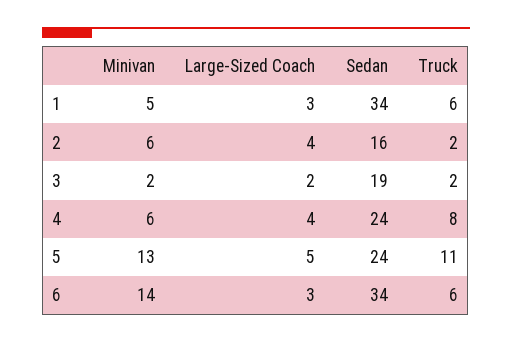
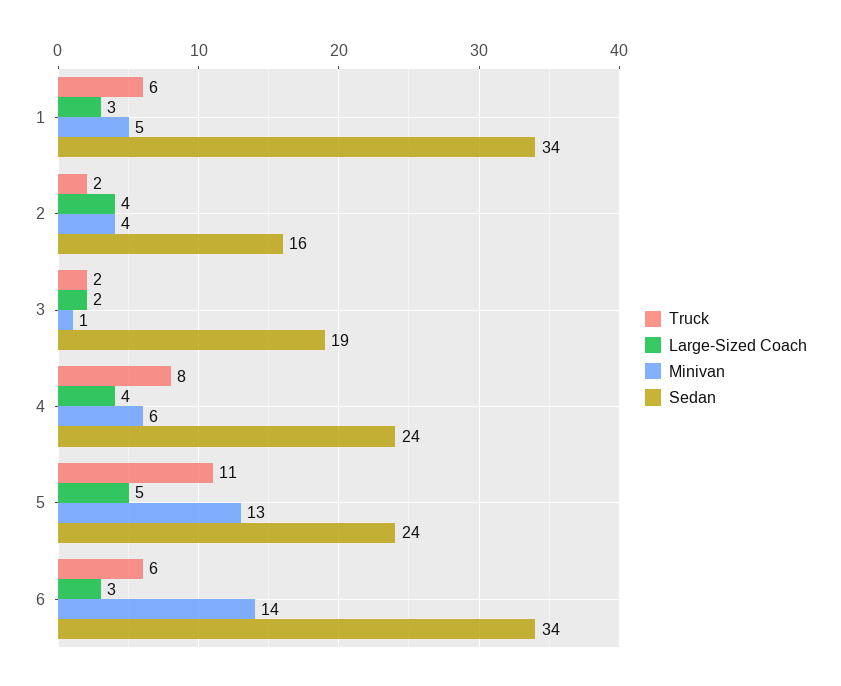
  {
    "Minivan": {
      "1": 5,
-     "2": 6,
+     "2": 4,
-     "3": 2,
+     "3": 1,
      "4": 6,
      "5": 13,
      "6": 14
    },
    "Large-Sized Coach": {
      "1": 3,
      "2": 4,
      "3": 2,
      "4": 4,
      "5": 5,
      "6": 3
    },
    "Sedan": {
      "1": 34,
      "2": 16,
      "3": 19,
      "4": 24,
      "5": 24,
      "6": 34
    },
    "Truck": {
      "1": 6,
      "2": 2,
      "3": 2,
      "4": 8,
      "5": 11,
      "6": 6
    }
  }

